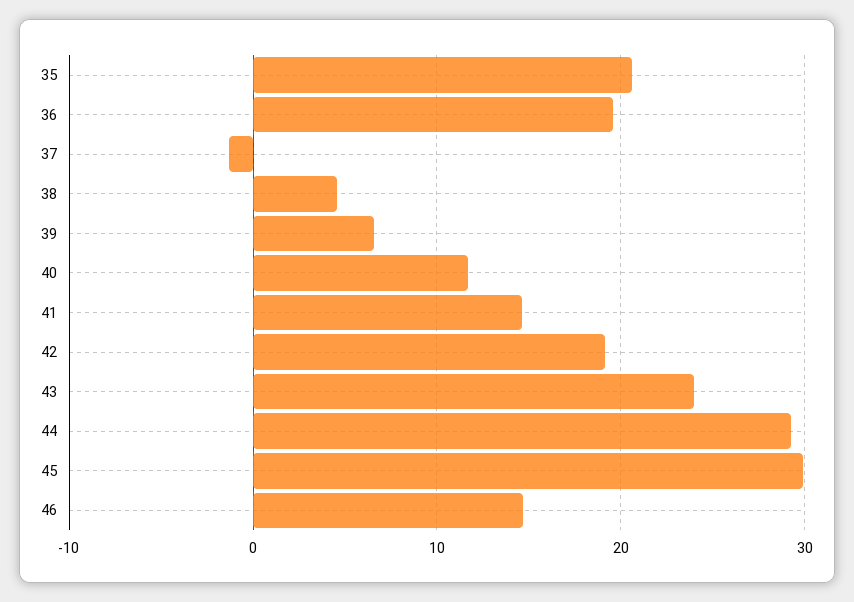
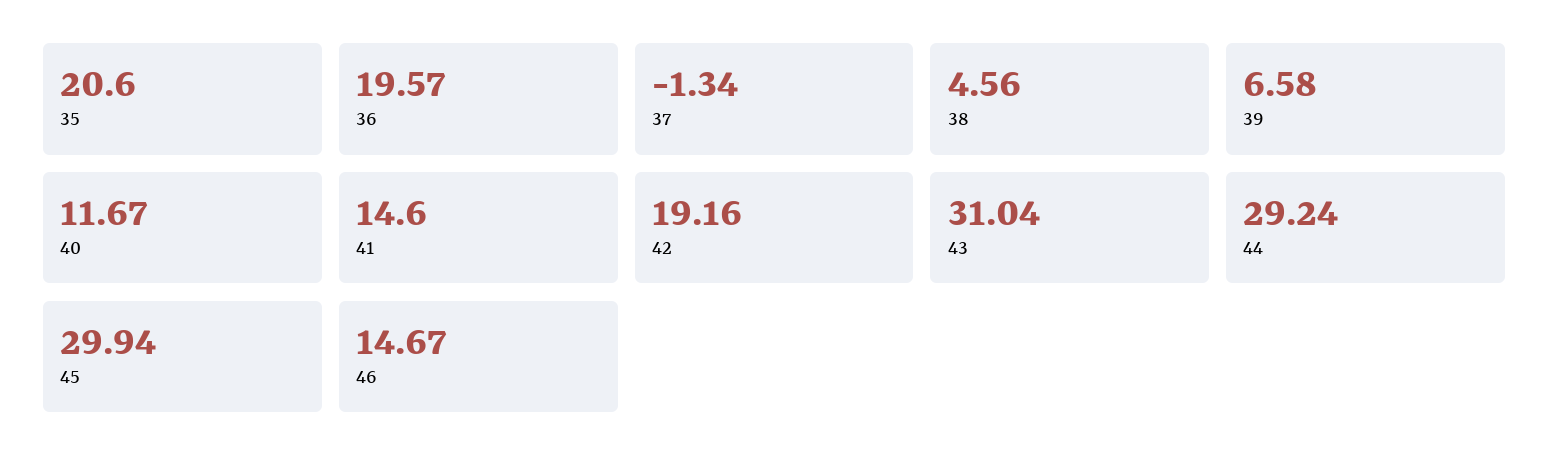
  {
    "35": 20.6,
    "36": 19.57,
    "37": -1.34,
    "38": 4.56,
    "39": 6.58,
    "40": 11.67,
    "41": 14.6,
    "42": 19.16,
-   "43": 24,
+   "43": 31.04,
    "44": 29.24,
    "45": 29.94,
    "46": 14.67
  }

